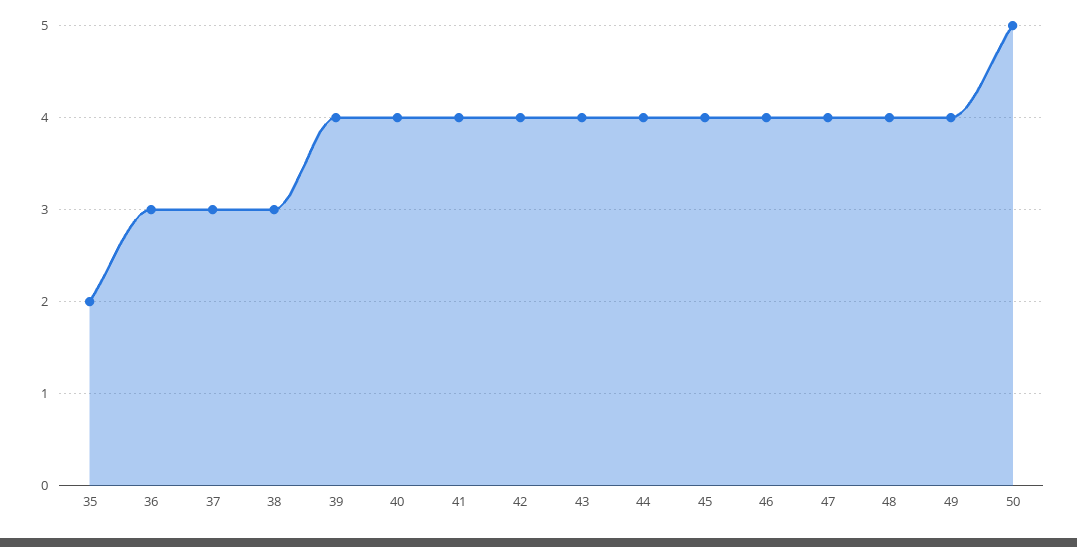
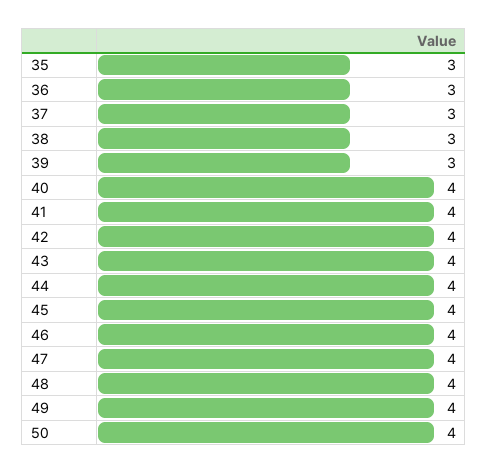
  {
-   "35": 2,
+   "35": 3,
    "36": 3,
    "37": 3,
    "38": 3,
-   "39": 4,
+   "39": 3,
    "40": 4,
    "41": 4,
    "42": 4,
    "43": 4,
    "44": 4,
    "45": 4,
    "46": 4,
    "47": 4,
    "48": 4,
    "49": 4,
-   "50": 5
+   "50": 4
  }

